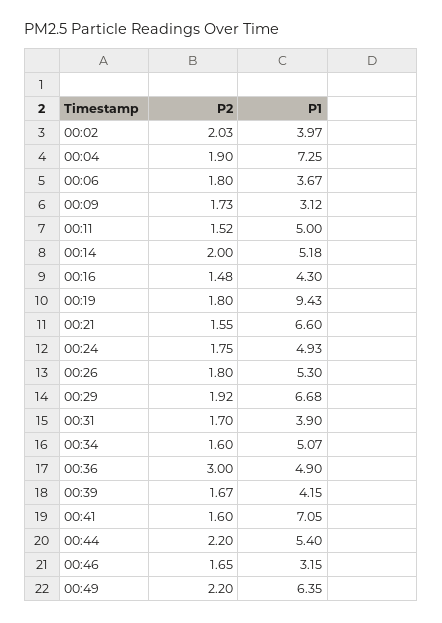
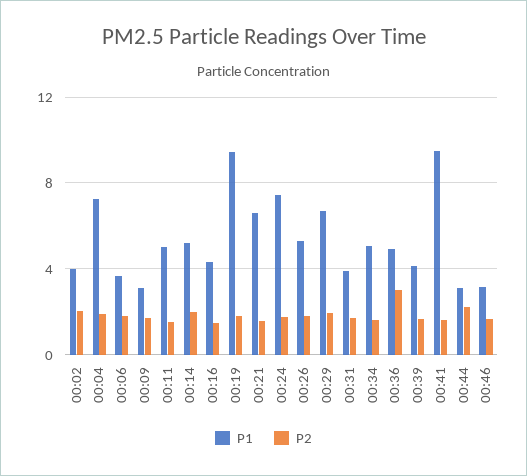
  {
    "P2": {
      "00:02": 2.03,
      "00:04": 1.9,
      "00:06": 1.8,
      "00:09": 1.73,
      "00:11": 1.52,
      "00:14": 2,
      "00:16": 1.48,
      "00:19": 1.8,
      "00:21": 1.55,
      "00:24": 1.75,
      "00:26": 1.8,
      "00:29": 1.92,
      "00:31": 1.7,
      "00:34": 1.6,
      "00:36": 3,
      "00:39": 1.67,
      "00:41": 1.6,
      "00:44": 2.2,
-     "00:46": 1.65,
+     "00:46": 1.65
-     "00:49": 2.2
    },
    "P1": {
      "00:02": 3.97,
      "00:04": 7.25,
      "00:06": 3.67,
      "00:09": 3.12,
      "00:11": 5,
      "00:14": 5.18,
      "00:16": 4.3,
      "00:19": 9.43,
      "00:21": 6.6,
-     "00:24": 4.93,
+     "00:24": 7.5,
      "00:26": 5.3,
      "00:29": 6.68,
      "00:31": 3.9,
      "00:34": 5.07,
      "00:36": 4.9,
      "00:39": 4.15,
-     "00:41": 7.05,
+     "00:41": 9.5,
-     "00:44": 5.4,
+     "00:44": 3,
-     "00:46": 3.15,
+     "00:46": 3.15
-     "00:49": 6.35
    }
  }

